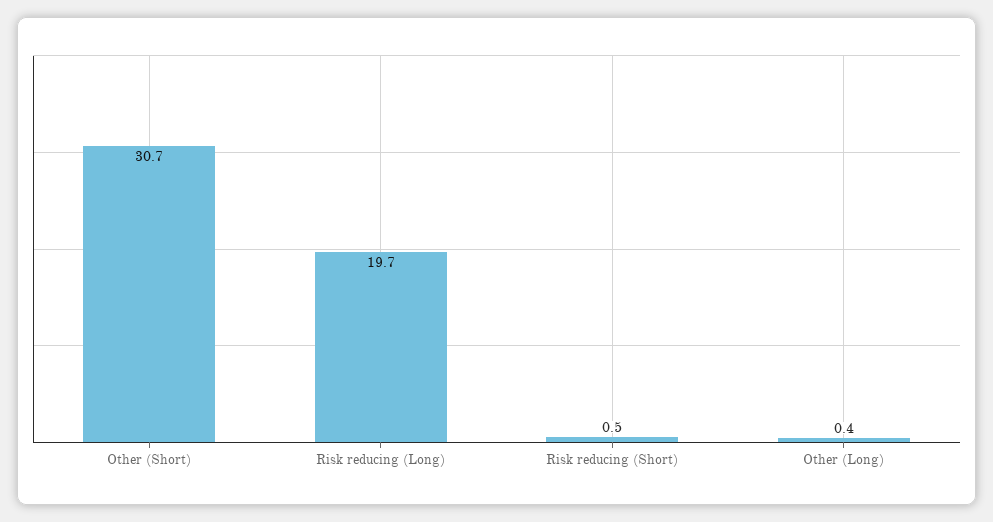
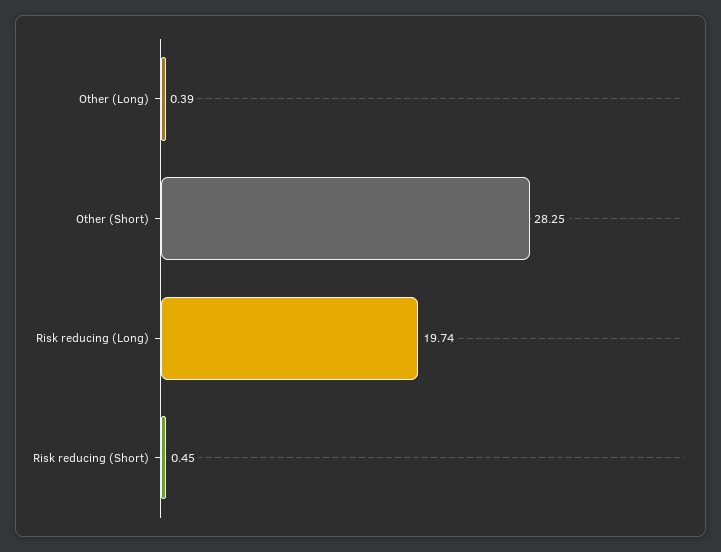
  {
-   "Other (Short)": 30.7,
+   "Other (Short)": 28.25,
    "Risk reducing (Long)": 19.74,
    "Risk reducing (Short)": 0.45,
    "Other (Long)": 0.39
  }

